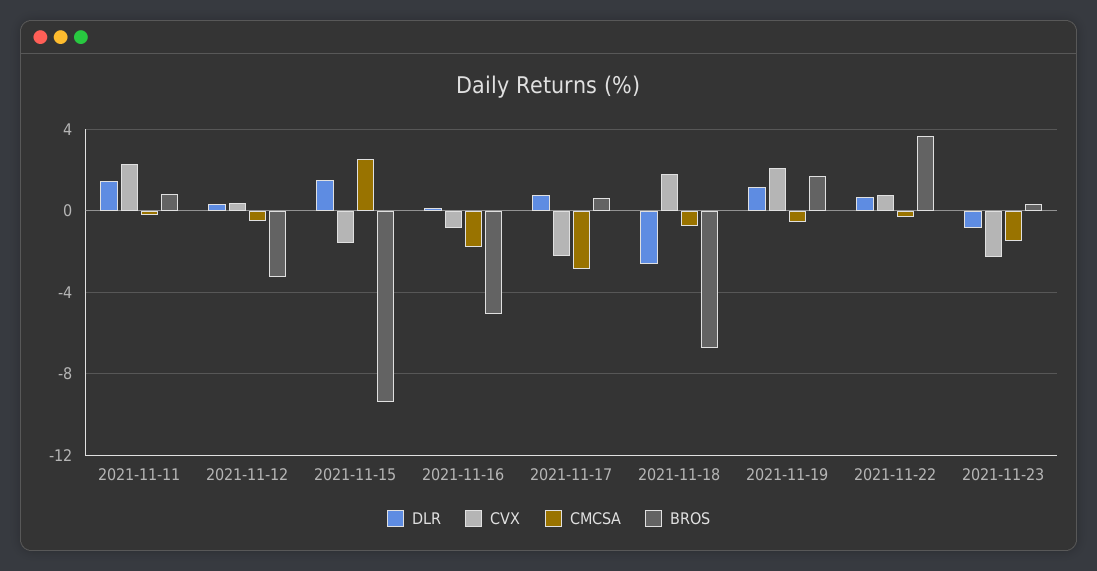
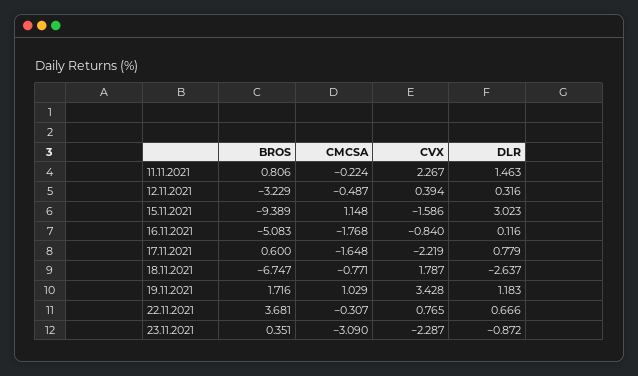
  {
    "DLR": {
      "2021-11-11": 1.463,
      "2021-11-12": 0.316,
-     "2021-11-15": 1.5,
+     "2021-11-15": 3.023,
      "2021-11-16": 0.116,
      "2021-11-17": 0.779,
      "2021-11-18": -2.637,
      "2021-11-19": 1.183,
      "2021-11-22": 0.666,
      "2021-11-23": -0.872
    },
    "CVX": {
      "2021-11-11": 2.267,
      "2021-11-12": 0.394,
      "2021-11-15": -1.586,
      "2021-11-16": -0.84,
      "2021-11-17": -2.219,
      "2021-11-18": 1.787,
-     "2021-11-19": 2,
+     "2021-11-19": 3.428,
      "2021-11-22": 0.765,
      "2021-11-23": -2.287
    },
    "CMCSA": {
      "2021-11-11": -0.224,
      "2021-11-12": -0.487,
-     "2021-11-15": 2.5,
+     "2021-11-15": 1.148,
      "2021-11-16": -1.768,
-     "2021-11-17": -3,
+     "2021-11-17": -1.648,
      "2021-11-18": -0.771,
-     "2021-11-19": -0.5,
+     "2021-11-19": 1.029,
      "2021-11-22": -0.307,
-     "2021-11-23": -1.5
+     "2021-11-23": -3.09
    },
    "BROS": {
      "2021-11-11": 0.806,
      "2021-11-12": -3.229,
      "2021-11-15": -9.389,
      "2021-11-16": -5.083,
      "2021-11-17": 0.6,
      "2021-11-18": -6.747,
      "2021-11-19": 1.716,
      "2021-11-22": 3.681,
      "2021-11-23": 0.351
    }
  }

